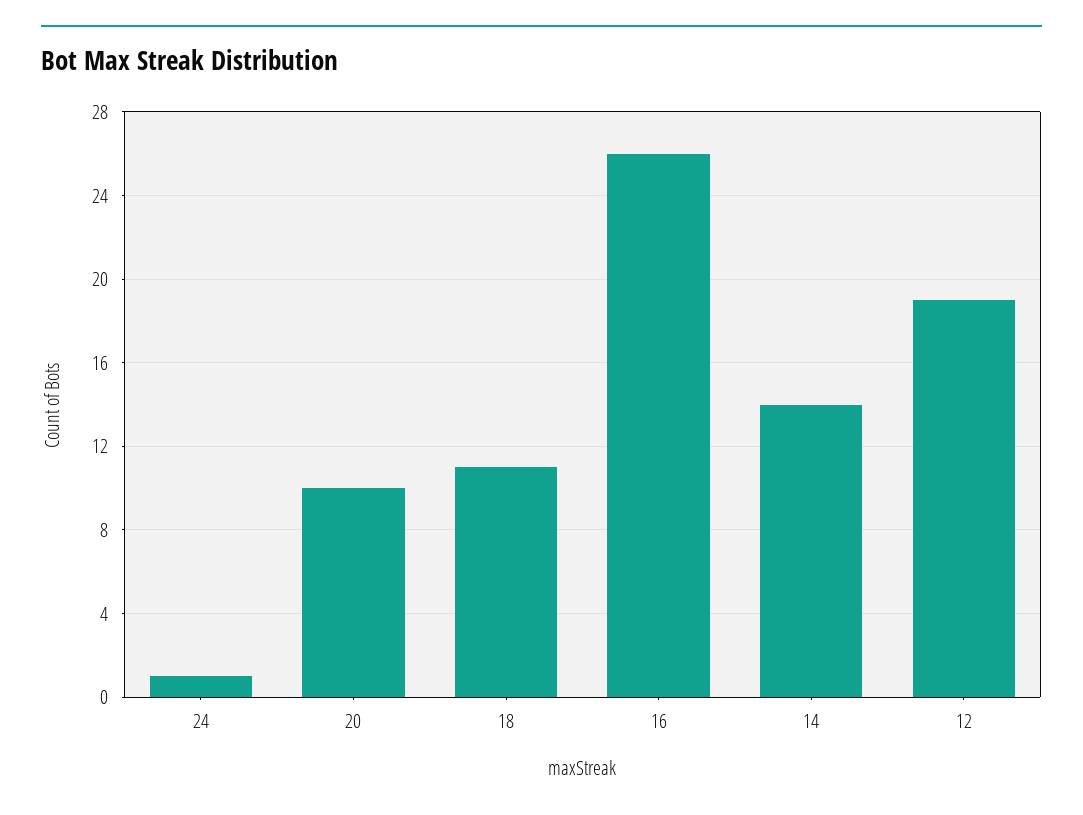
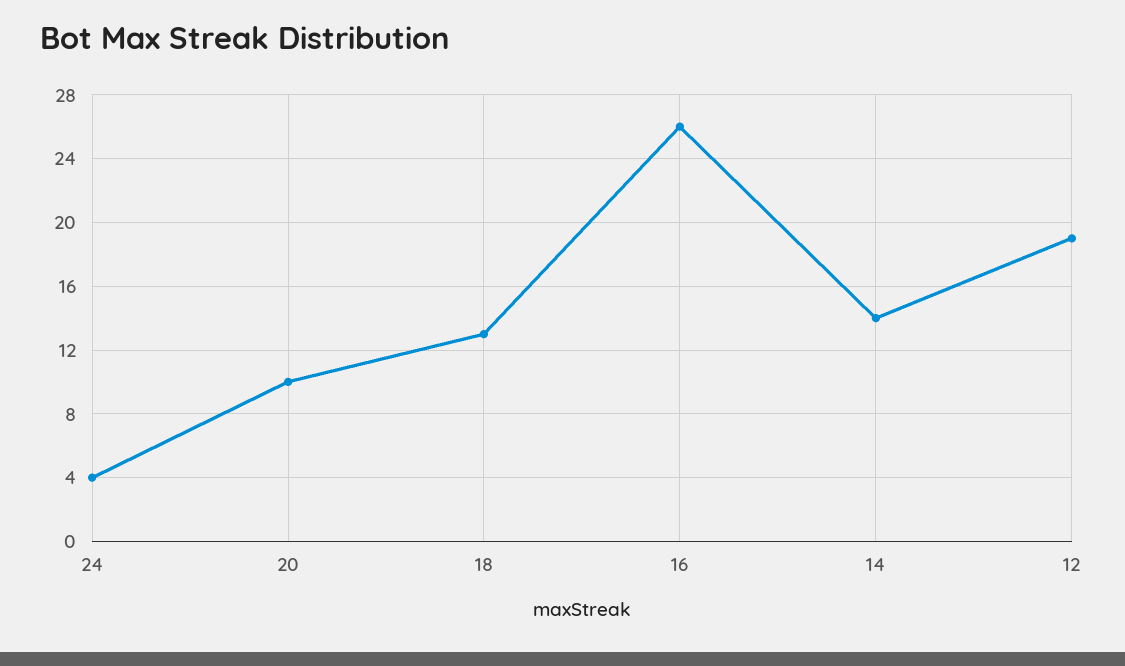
  {
-   "24": 1,
+   "24": 4,
    "20": 10,
-   "18": 11,
+   "18": 13,
    "16": 26,
    "14": 14,
    "12": 19
  }

